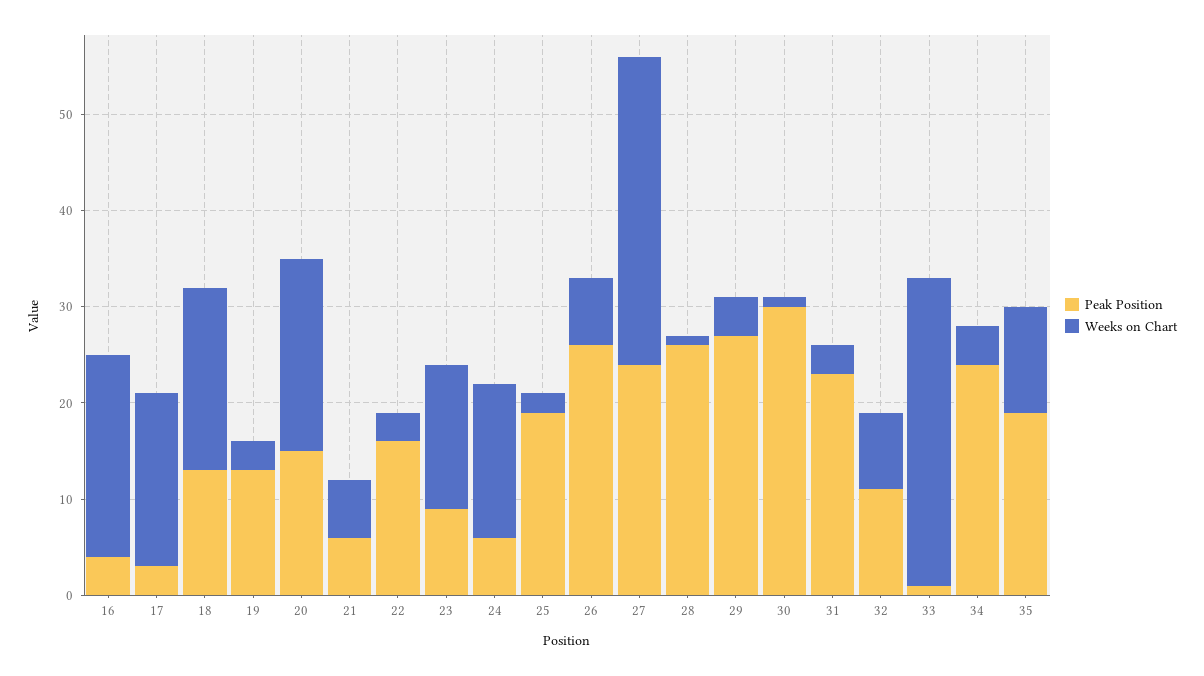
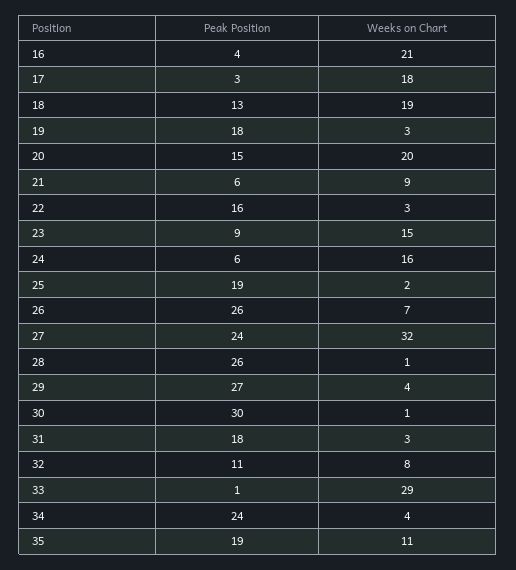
  {
    "Peak Position": {
      "16": 4,
      "17": 3,
      "18": 13,
-     "19": 13,
+     "19": 18,
      "20": 15,
      "21": 6,
      "22": 16,
      "23": 9,
      "24": 6,
      "25": 19,
      "26": 26,
      "27": 24,
      "28": 26,
      "29": 27,
      "30": 30,
-     "31": 23,
+     "31": 18,
      "32": 11,
      "33": 1,
      "34": 24,
      "35": 19
    },
    "Weeks on Chart": {
      "16": 21,
      "17": 18,
      "18": 19,
      "19": 3,
      "20": 20,
-     "21": 6,
+     "21": 9,
      "22": 3,
      "23": 15,
      "24": 16,
      "25": 2,
      "26": 7,
      "27": 32,
      "28": 1,
      "29": 4,
      "30": 1,
      "31": 3,
      "32": 8,
-     "33": 32,
+     "33": 29,
      "34": 4,
      "35": 11
    }
  }

